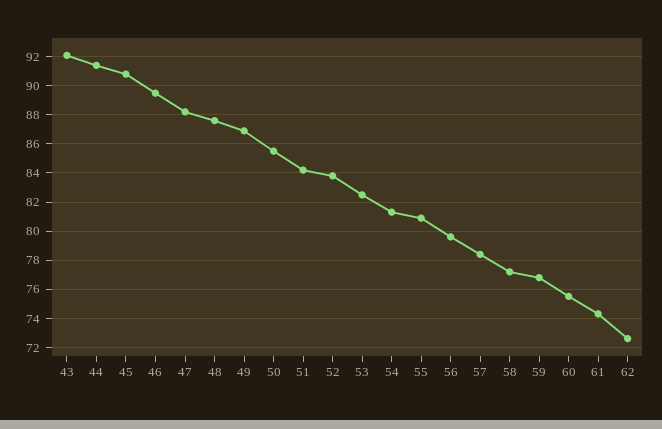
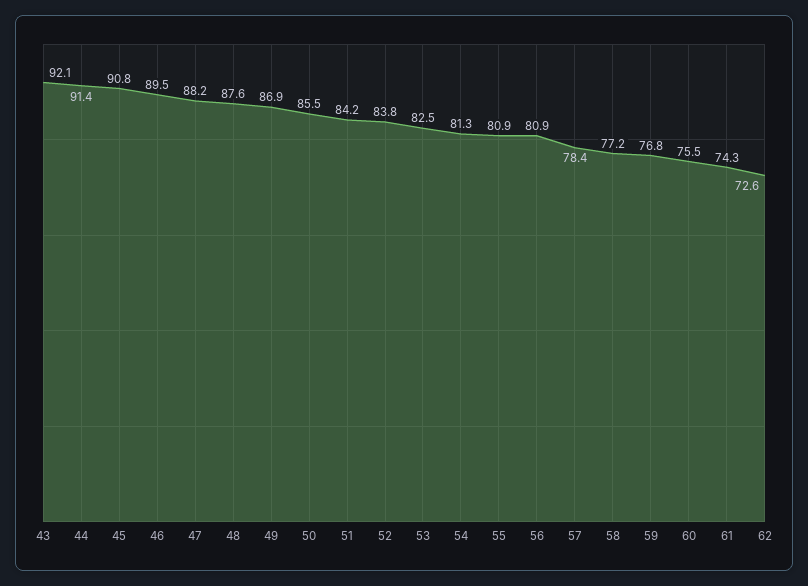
  {
    "43": 92.1,
    "44": 91.4,
    "45": 90.8,
    "46": 89.5,
    "47": 88.2,
    "48": 87.6,
    "49": 86.9,
    "50": 85.5,
    "51": 84.2,
    "52": 83.8,
    "53": 82.5,
    "54": 81.3,
    "55": 80.9,
-   "56": 79.5,
+   "56": 80.9,
    "57": 78.4,
    "58": 77.2,
    "59": 76.8,
    "60": 75.5,
    "61": 74.3,
    "62": 72.6
  }

